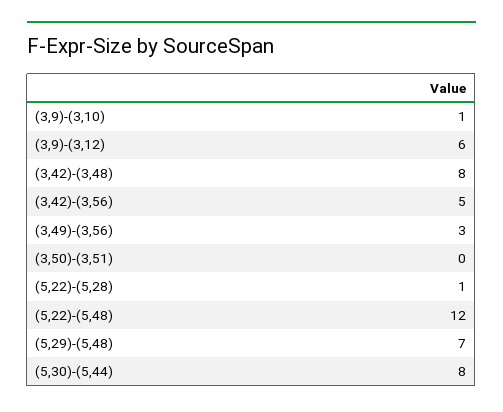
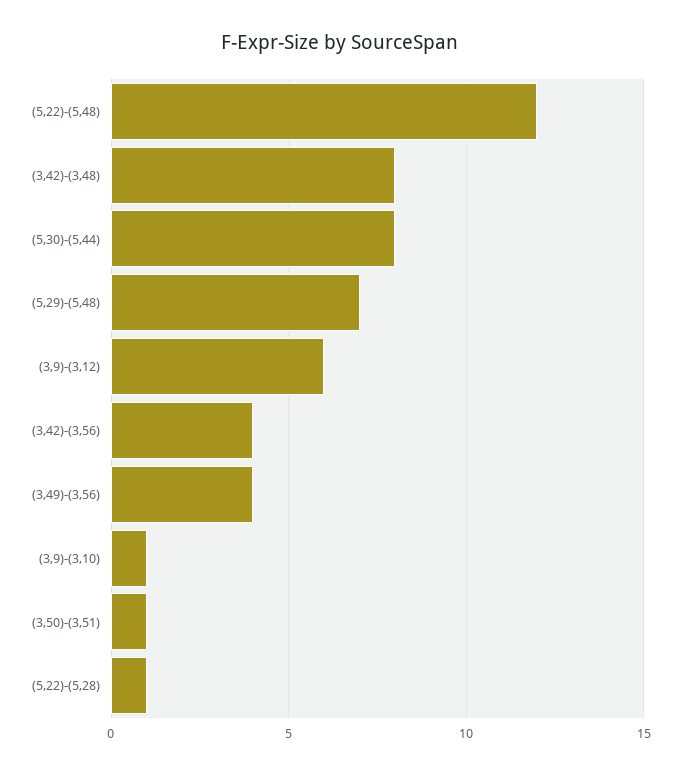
  {
    "(3,9)-(3,10)": 1,
    "(3,9)-(3,12)": 6,
    "(3,42)-(3,48)": 8,
-   "(3,42)-(3,56)": 5,
+   "(3,42)-(3,56)": 4,
-   "(3,49)-(3,56)": 3,
+   "(3,49)-(3,56)": 4,
-   "(3,50)-(3,51)": 0,
+   "(3,50)-(3,51)": 1,
    "(5,22)-(5,28)": 1,
    "(5,22)-(5,48)": 12,
    "(5,29)-(5,48)": 7,
    "(5,30)-(5,44)": 8
  }

